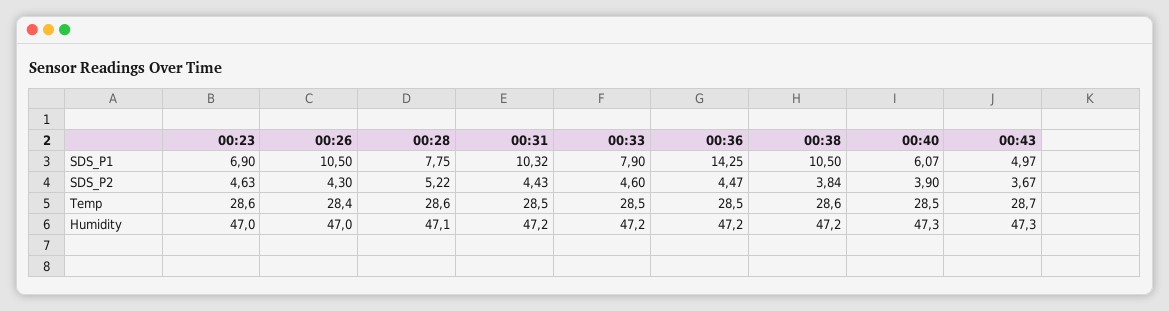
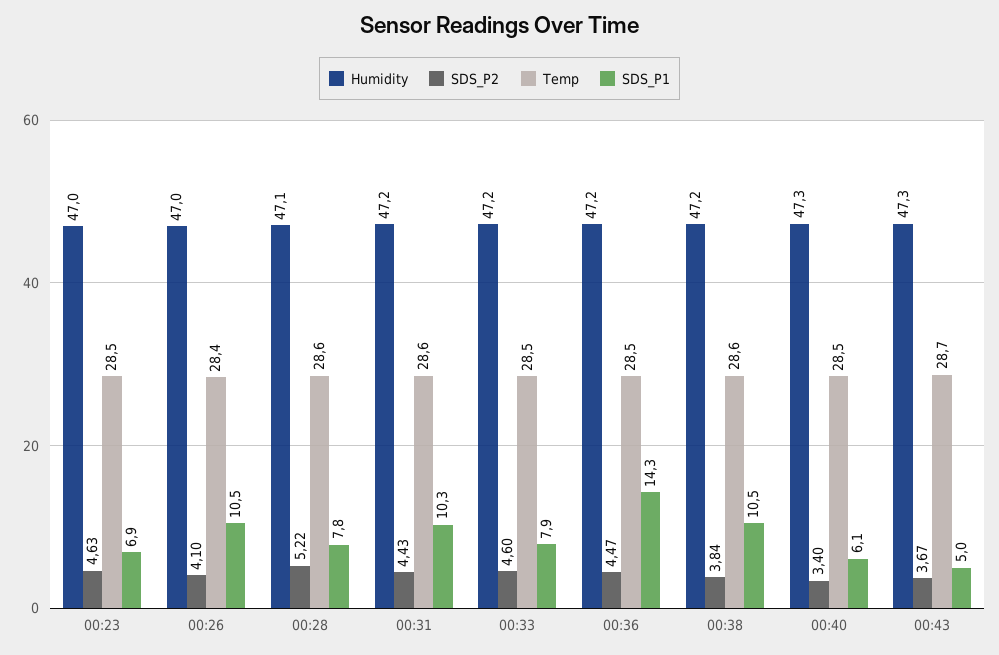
  {
    "SDS_P1": {
      "00:23": 6.9,
      "00:26": 10.5,
      "00:28": 7.75,
      "00:31": 10.32,
      "00:33": 7.9,
      "00:36": 14.25,
      "00:38": 10.5,
      "00:40": 6.07,
      "00:43": 4.97
    },
    "SDS_P2": {
      "00:23": 4.63,
-     "00:26": 4.3,
+     "00:26": 4.1,
      "00:28": 5.22,
      "00:31": 4.43,
      "00:33": 4.6,
      "00:36": 4.47,
      "00:38": 3.84,
-     "00:40": 3.9,
+     "00:40": 3.4,
      "00:43": 3.67
    },
    "Temp": {
-     "00:23": 28.6,
+     "00:23": 28.5,
      "00:26": 28.4,
      "00:28": 28.6,
-     "00:31": 28.5,
+     "00:31": 28.6,
      "00:33": 28.5,
      "00:36": 28.5,
      "00:38": 28.6,
      "00:40": 28.5,
      "00:43": 28.7
    },
    "Humidity": {
      "00:23": 47,
      "00:26": 47,
      "00:28": 47.1,
      "00:31": 47.2,
      "00:33": 47.2,
      "00:36": 47.2,
      "00:38": 47.2,
      "00:40": 47.3,
      "00:43": 47.3
    }
  }

